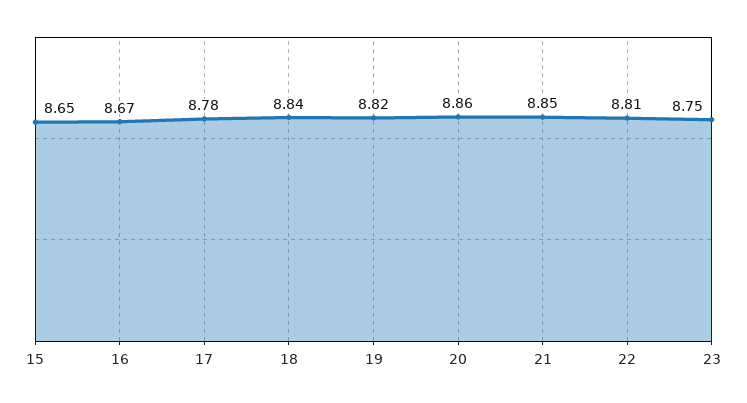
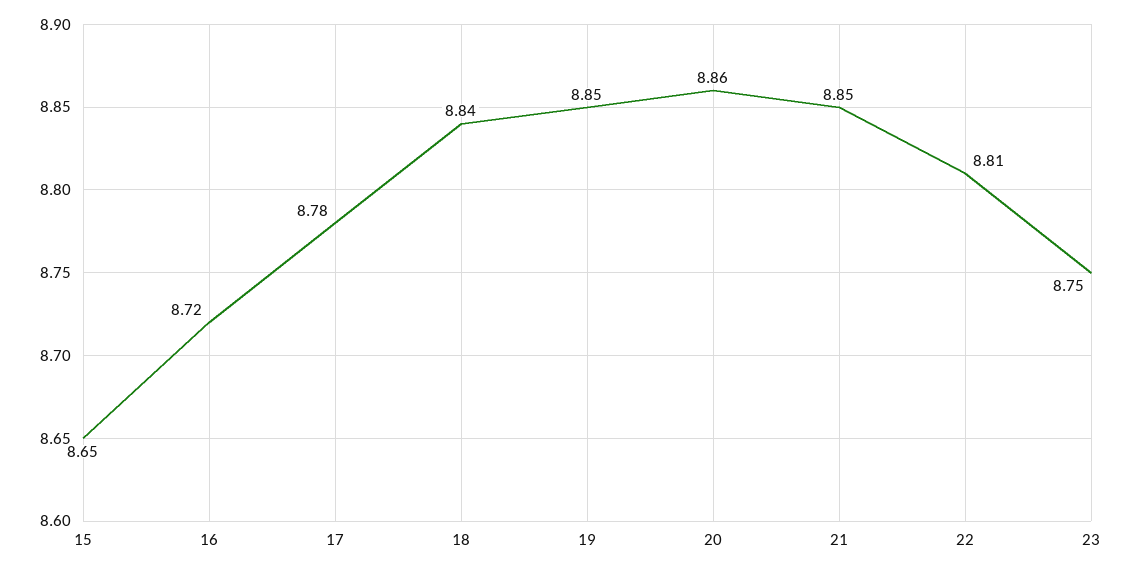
  {
    "15": 8.65,
-   "16": 8.67,
+   "16": 8.72,
    "17": 8.78,
    "18": 8.84,
-   "19": 8.82,
+   "19": 8.85,
    "20": 8.86,
    "21": 8.85,
    "22": 8.81,
    "23": 8.75
  }

